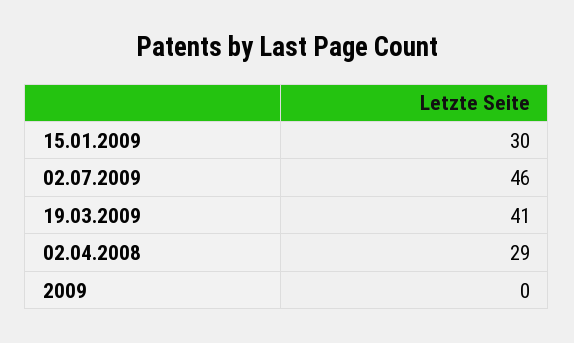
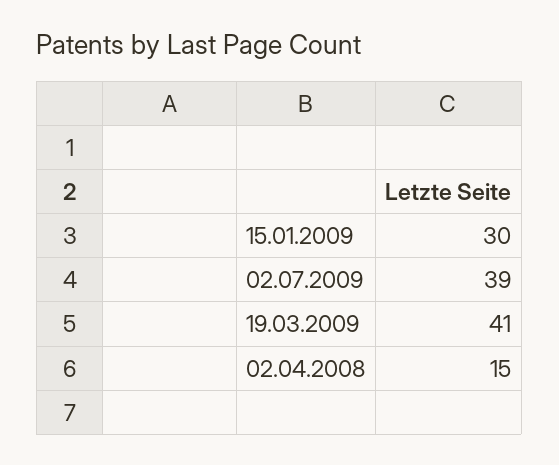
  {
    "15.01.2009": 30,
-   "02.07.2009": 46,
+   "02.07.2009": 39,
    "19.03.2009": 41,
-   "02.04.2008": 29,
+   "02.04.2008": 15
-   "2009": 0
  }

